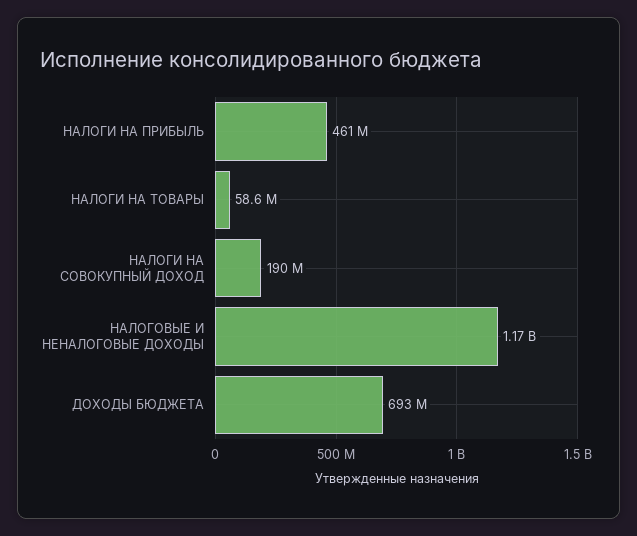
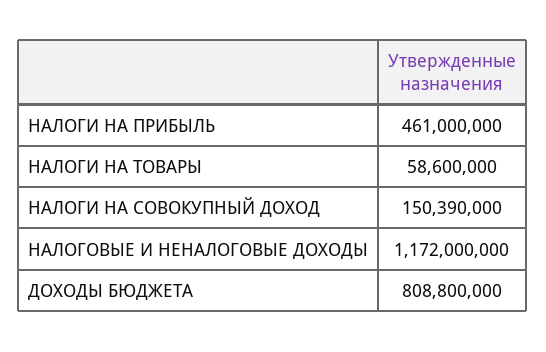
  {
    "НАЛОГИ НА ПРИБЫЛЬ": 461000000,
    "НАЛОГИ НА ТОВАРЫ": 58600000,
-   "НАЛОГИ НА СОВОКУПНЫЙ ДОХОД": 190000000,
+   "НАЛОГИ НА СОВОКУПНЫЙ ДОХОД": 150390000,
    "НАЛОГОВЫЕ И НЕНАЛОГОВЫЕ ДОХОДЫ": 1172000000,
-   "ДОХОДЫ БЮДЖЕТА": 693000000
+   "ДОХОДЫ БЮДЖЕТА": 808800000
  }

